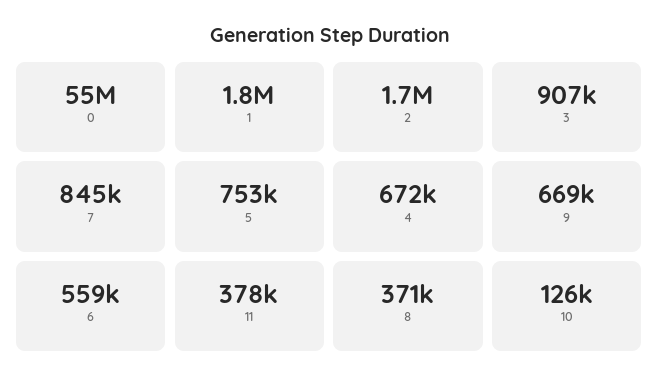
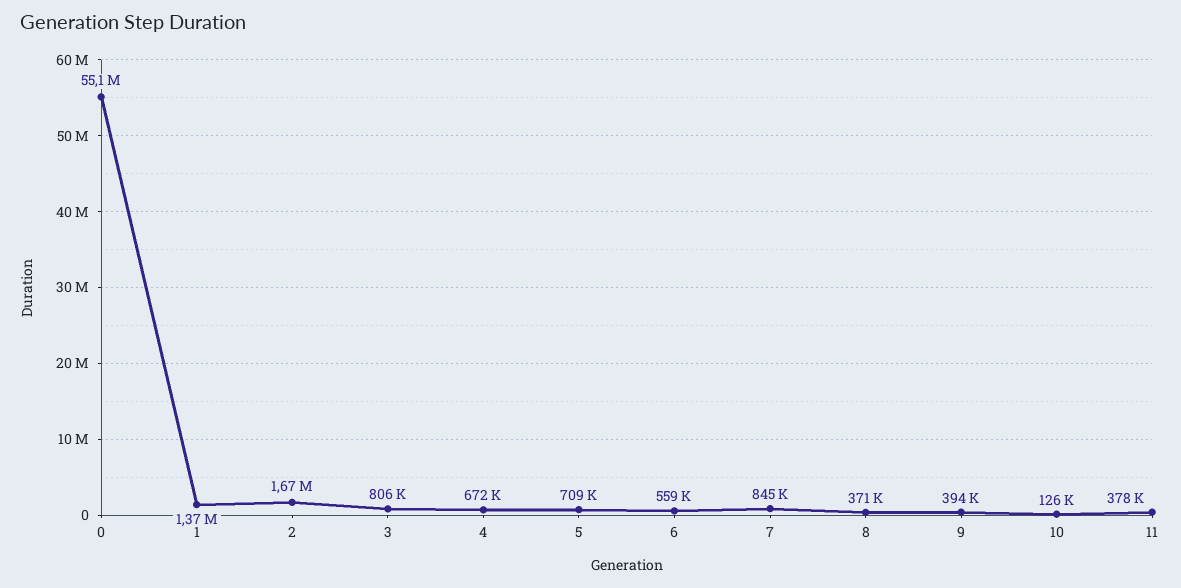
  {
    "0": 55100000,
-   "1": 1800000,
+   "1": 1370000,
    "2": 1670000,
-   "3": 907000,
+   "3": 806000,
    "7": 845000,
-   "5": 753000,
+   "5": 709000,
    "4": 672000,
-   "9": 669000,
+   "9": 394000,
    "6": 559000,
    "11": 378000,
    "8": 371000,
    "10": 126000
  }

